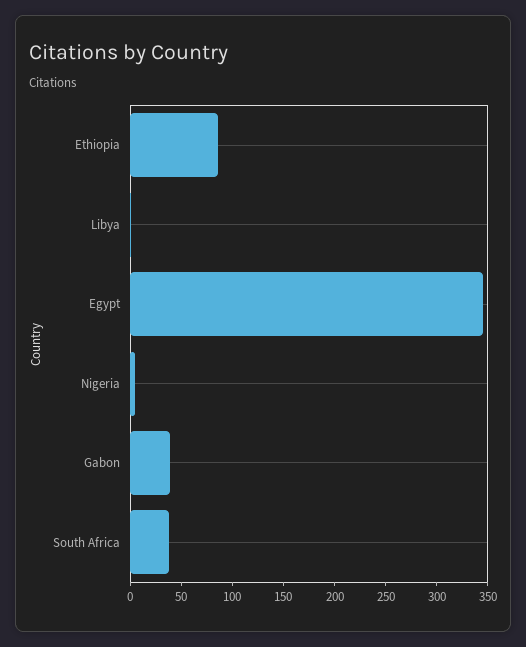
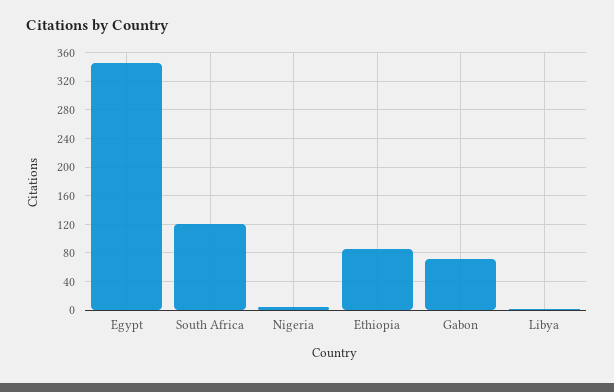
  {
    "Ethiopia": 90,
    "Libya": 0,
    "Egypt": 350,
    "Nigeria": 10,
-   "Gabon": 40,
+   "Gabon": 70,
-   "South Africa": 40
+   "South Africa": 120
  }

